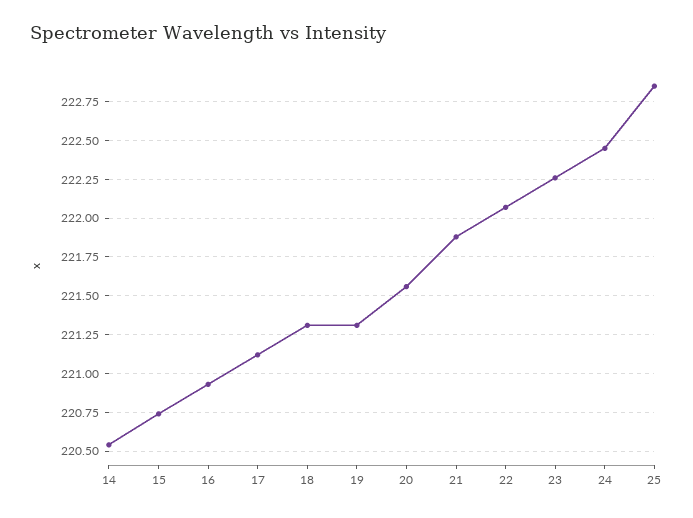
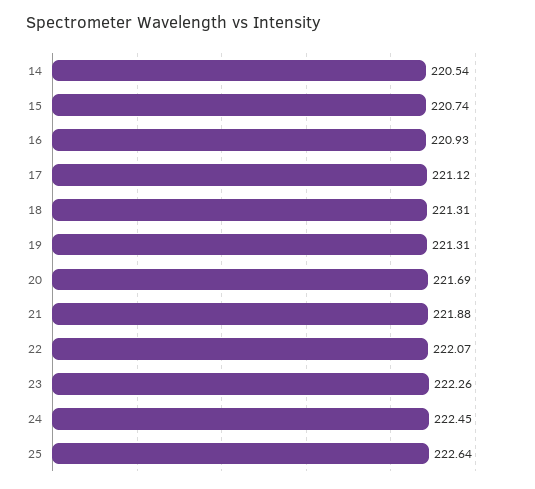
  {
    "14": 220.54,
    "15": 220.74,
    "16": 220.93,
    "17": 221.12,
    "18": 221.31,
    "19": 221.31,
-   "20": 221.55,
+   "20": 221.69,
    "21": 221.88,
    "22": 222.07,
    "23": 222.26,
    "24": 222.45,
-   "25": 222.85
+   "25": 222.64
  }

